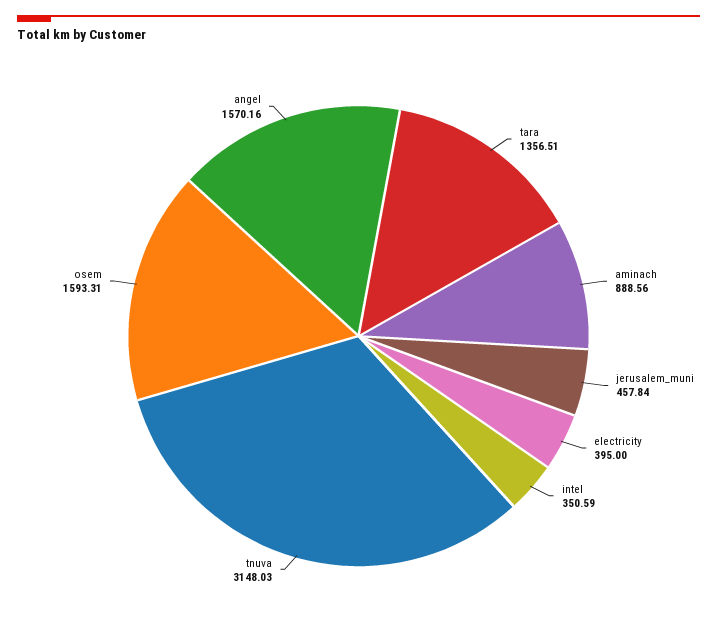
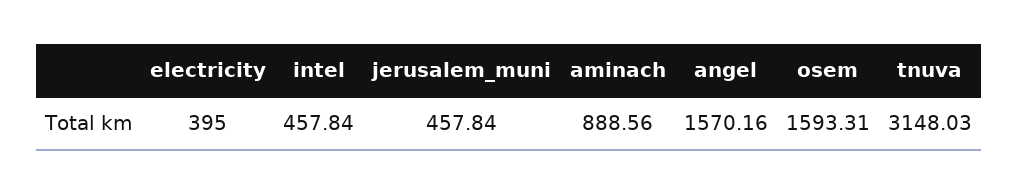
  {
-   "tara": 1356.51,
    "aminach": 888.56,
    "jerusalem_muni": 457.84,
    "electricity": 395,
-   "intel": 350.59,
+   "intel": 457.84,
    "tnuva": 3148.03,
    "osem": 1593.31,
    "angel": 1570.16
  }

